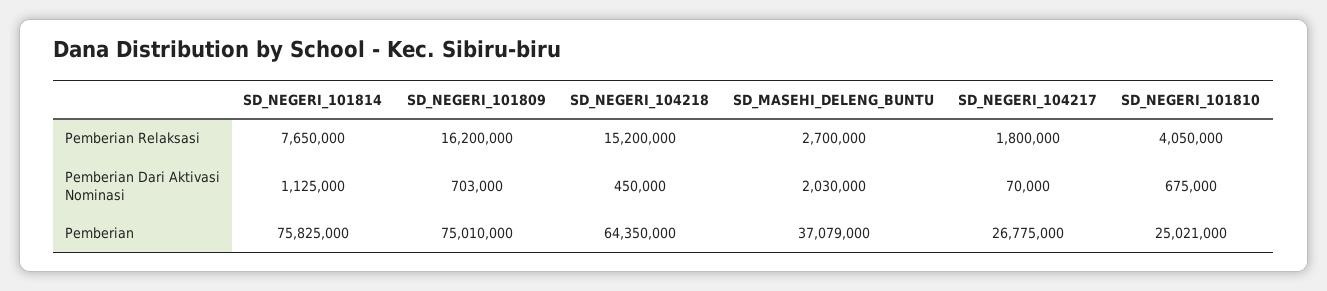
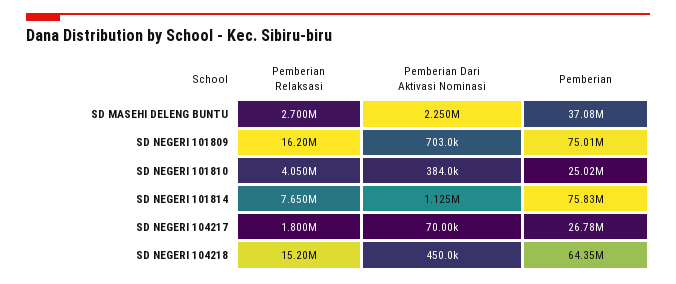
  {
    "SD_NEGERI_101814": {
      "Pemberian Relaksasi": 7650000,
      "Pemberian Dari Aktivasi Nominasi": 1125000,
      "Pemberian": 75825000
    },
    "SD_NEGERI_101809": {
      "Pemberian Relaksasi": 16200000,
      "Pemberian Dari Aktivasi Nominasi": 703000,
      "Pemberian": 75010000
    },
    "SD_NEGERI_104218": {
      "Pemberian Relaksasi": 15200000,
      "Pemberian Dari Aktivasi Nominasi": 450000,
      "Pemberian": 64350000
    },
    "SD_MASEHI_DELENG_BUNTU": {
      "Pemberian Relaksasi": 2700000,
-     "Pemberian Dari Aktivasi Nominasi": 2030000,
+     "Pemberian Dari Aktivasi Nominasi": 2250000,
      "Pemberian": 37079000
    },
    "SD_NEGERI_104217": {
      "Pemberian Relaksasi": 1800000,
      "Pemberian Dari Aktivasi Nominasi": 70000,
      "Pemberian": 26775000
    },
    "SD_NEGERI_101810": {
      "Pemberian Relaksasi": 4050000,
-     "Pemberian Dari Aktivasi Nominasi": 675000,
+     "Pemberian Dari Aktivasi Nominasi": 384000,
      "Pemberian": 25021000
    }
  }

